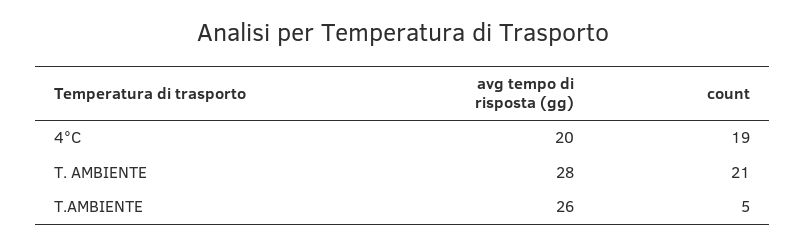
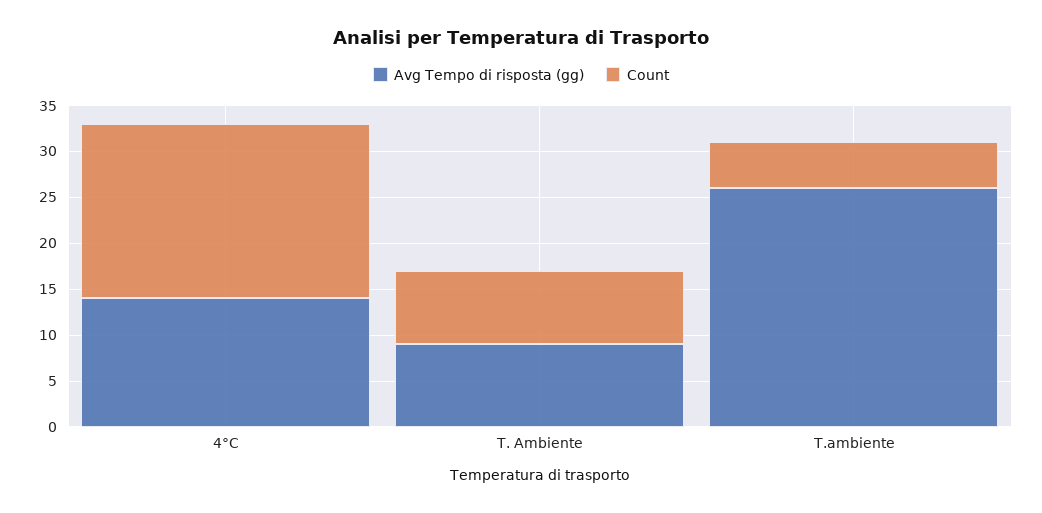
  {
    "avg tempo di risposta (gg)": {
-     "4°C": 20,
+     "4°C": 14,
-     "T. AMBIENTE": 28,
+     "T. AMBIENTE": 9,
      "T.AMBIENTE": 26
    },
    "count": {
      "4°C": 19,
-     "T. AMBIENTE": 21,
+     "T. AMBIENTE": 8,
      "T.AMBIENTE": 5
    }
  }

